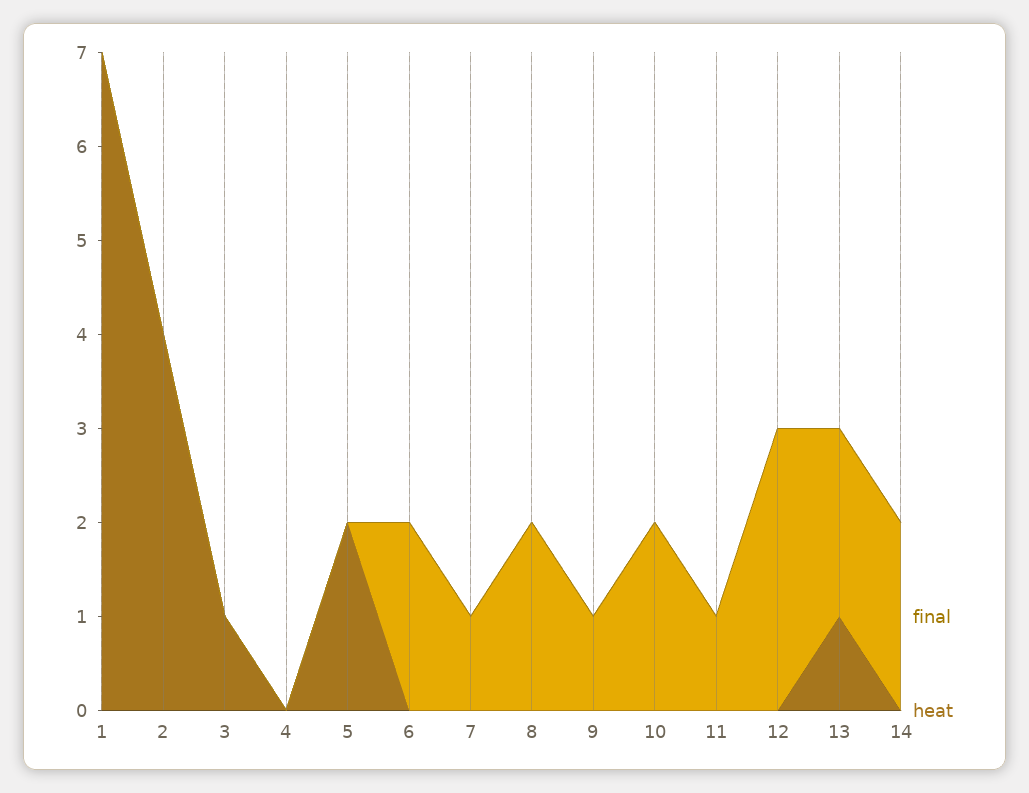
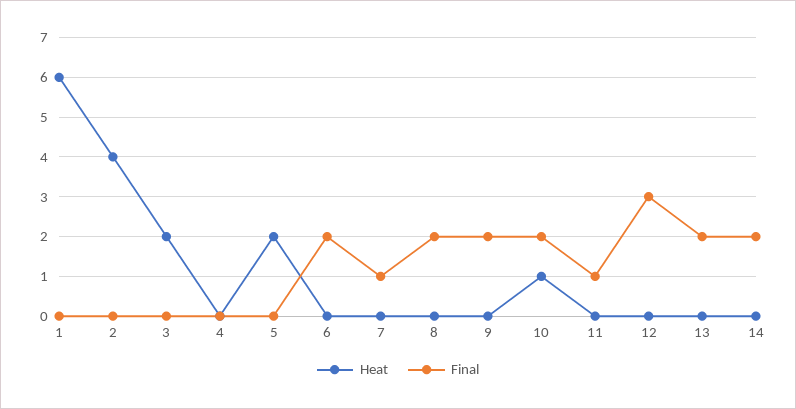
  {
    "final": {
      "1": 0,
      "2": 0,
      "3": 0,
      "4": 0,
      "5": 0,
      "6": 2,
      "7": 1,
      "8": 2,
-     "9": 1,
+     "9": 2,
      "10": 2,
      "11": 1,
      "12": 3,
      "13": 2,
      "14": 2
    },
    "heat": {
-     "1": 7,
+     "1": 6,
      "2": 4,
-     "3": 1,
+     "3": 2,
      "4": 0,
      "5": 2,
      "6": 0,
      "7": 0,
      "8": 0,
      "9": 0,
-     "10": 0,
+     "10": 1,
      "11": 0,
      "12": 0,
-     "13": 1,
+     "13": 0,
      "14": 0
    }
  }

